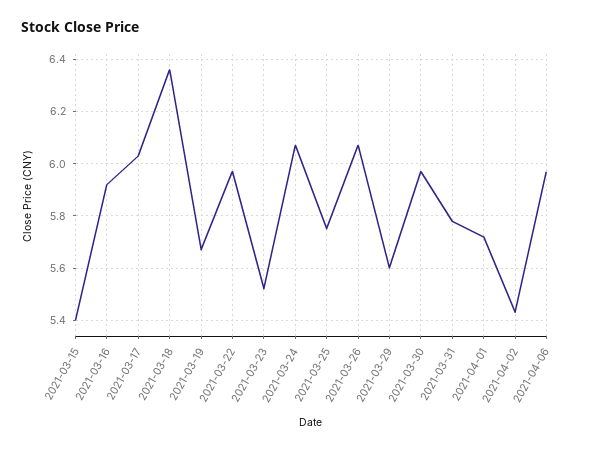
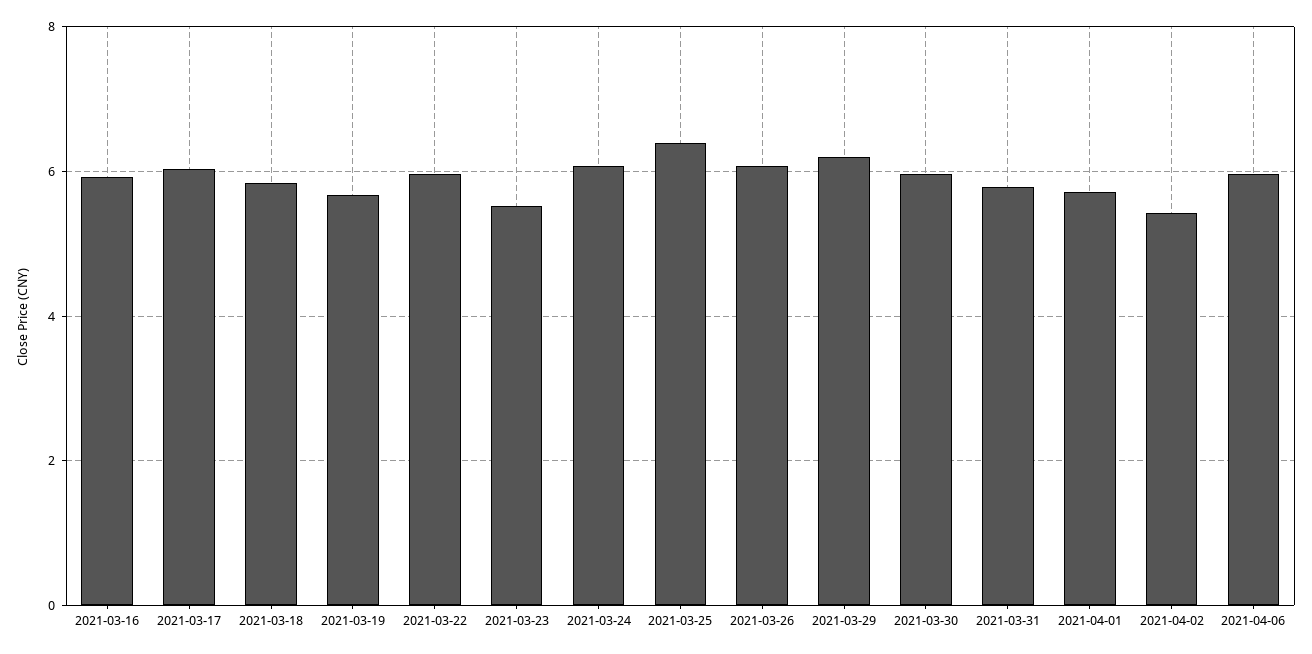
  {
-   "2021-03-15": 5.4,
    "2021-03-16": 5.9,
    "2021-03-17": 6.05,
-   "2021-03-18": 6.35,
+   "2021-03-18": 5.8,
    "2021-03-19": 5.65,
    "2021-03-22": 5.95,
    "2021-03-23": 5.5,
    "2021-03-24": 6.05,
-   "2021-03-25": 5.75,
+   "2021-03-25": 6.4,
    "2021-03-26": 6.05,
-   "2021-03-29": 5.6,
+   "2021-03-29": 6.2,
    "2021-03-30": 5.95,
    "2021-03-31": 5.8,
    "2021-04-01": 5.7,
    "2021-04-02": 5.45,
    "2021-04-06": 5.95
  }

